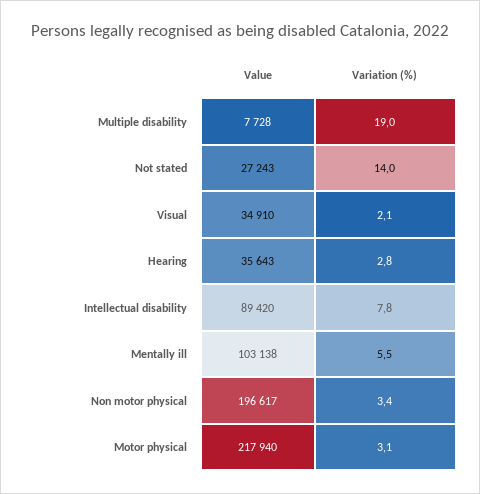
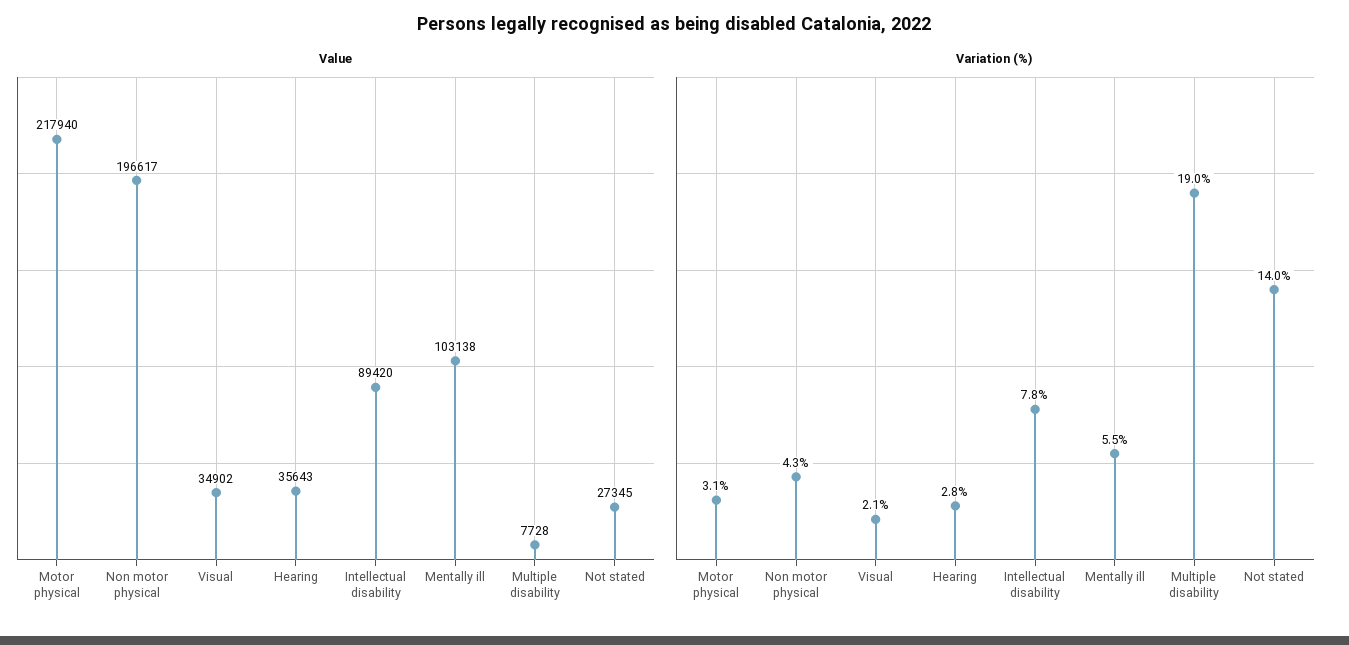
  {
    "Value": {
      "Multiple disability": 7728,
-     "Not stated": 27243,
+     "Not stated": 27345,
-     "Visual": 34910,
+     "Visual": 34902,
      "Hearing": 35643,
      "Intellectual disability": 89420,
      "Mentally ill": 103138,
      "Non motor physical": 196617,
      "Motor physical": 217940
    },
    "Variation (%)": {
      "Multiple disability": 19,
      "Not stated": 14,
      "Visual": 2.1,
      "Hearing": 2.8,
      "Intellectual disability": 7.8,
      "Mentally ill": 5.5,
-     "Non motor physical": 3.4,
+     "Non motor physical": 4.3,
      "Motor physical": 3.1
    }
  }

